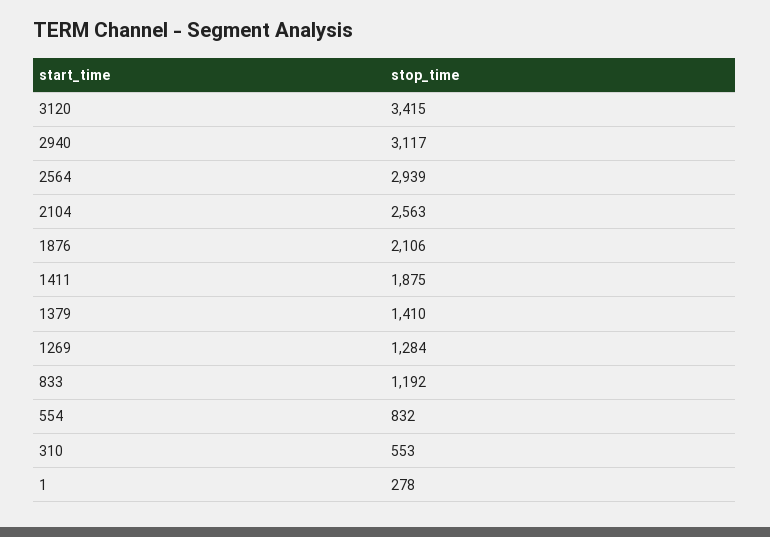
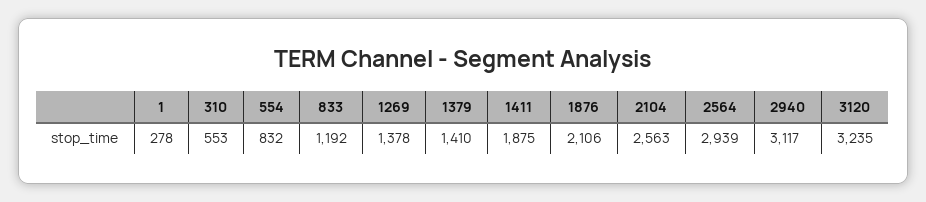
  {
-   "3120": 3415,
+   "3120": 3235,
    "2940": 3117,
    "2564": 2939,
    "2104": 2563,
    "1876": 2106,
    "1411": 1875,
    "1379": 1410,
-   "1269": 1284,
+   "1269": 1378,
    "833": 1192,
    "554": 832,
    "310": 553,
    "1": 278
  }

